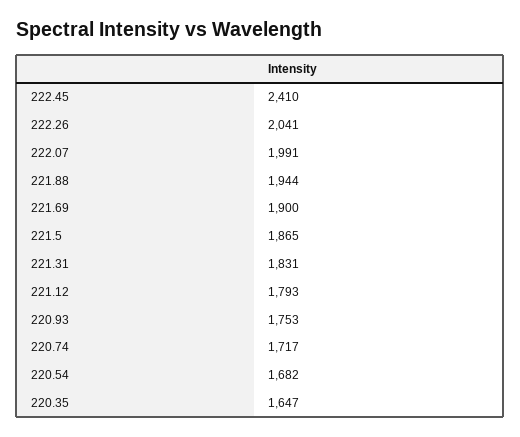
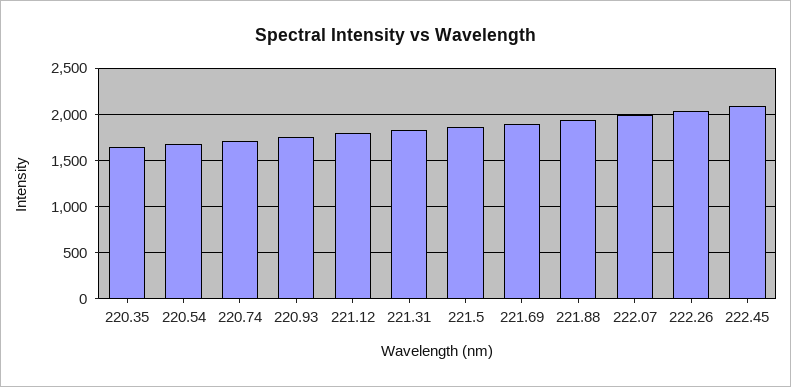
  {
-   "222.45": 2410,
+   "222.45": 2100,
    "222.26": 2041,
    "222.07": 1991,
    "221.88": 1944,
    "221.69": 1900,
    "221.5": 1865,
    "221.31": 1831,
    "221.12": 1793,
    "220.93": 1753,
    "220.74": 1717,
    "220.54": 1682,
    "220.35": 1647
  }

